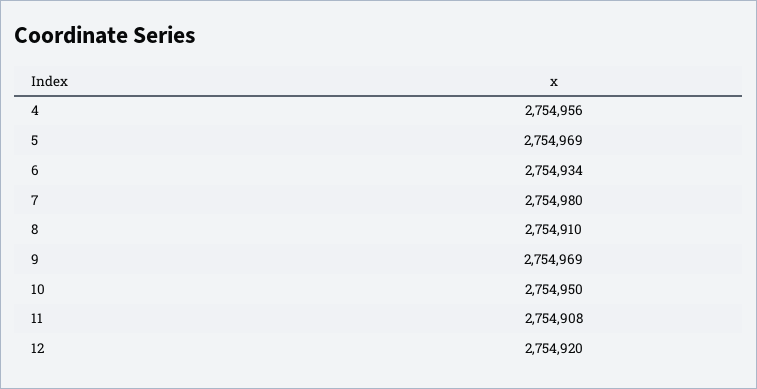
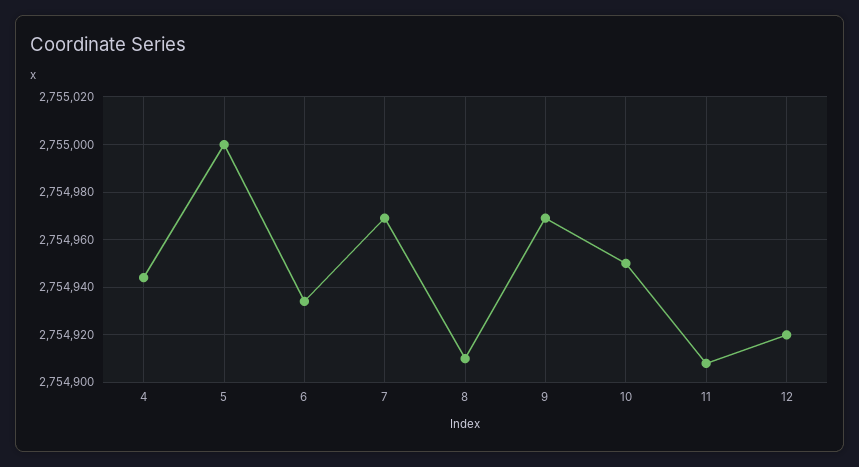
  {
-   "4": 2754956,
+   "4": 2754945,
-   "5": 2754969,
+   "5": 2755000,
    "6": 2754934,
-   "7": 2754980,
+   "7": 2754970,
    "8": 2754910,
    "9": 2754969,
    "10": 2754950,
    "11": 2754908,
    "12": 2754920
  }

